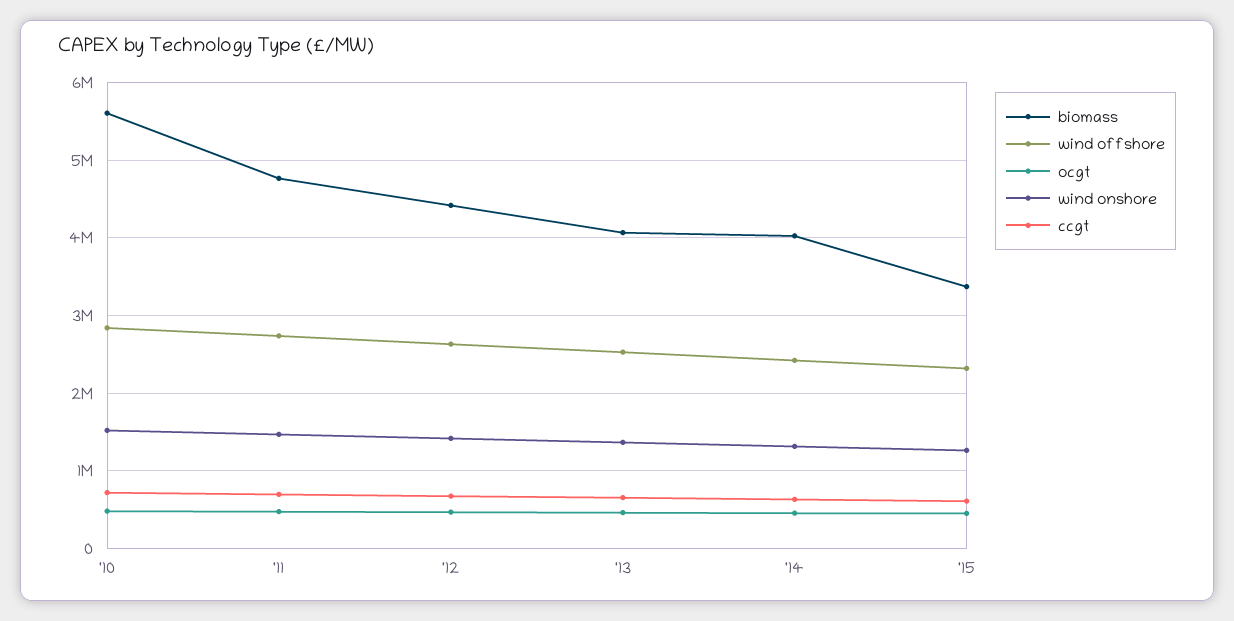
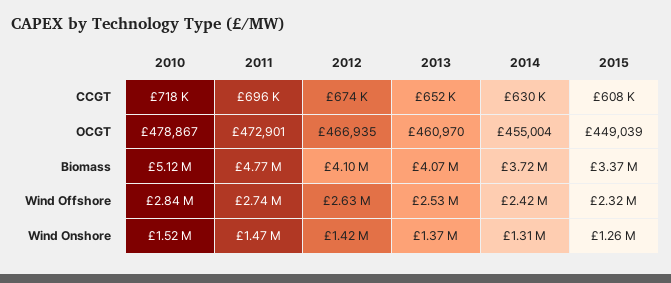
  {
    "biomass": {
-     "'10": 5600000,
+     "'10": 5120000,
      "'11": 4770000,
-     "'12": 4400000,
+     "'12": 4100000,
      "'13": 4070000,
-     "'14": 4000000,
+     "'14": 3720000,
      "'15": 3370000
    },
    "wind offshore": {
      "'10": 2840000,
      "'11": 2740000,
      "'12": 2630000,
      "'13": 2530000,
      "'14": 2420000,
      "'15": 2320000
    },
    "ocgt": {
      "'10": 478867,
      "'11": 472901,
      "'12": 466935,
      "'13": 460970,
      "'14": 455004,
      "'15": 449039
    },
    "wind onshore": {
      "'10": 1520000,
      "'11": 1470000,
      "'12": 1420000,
      "'13": 1370000,
      "'14": 1310000,
      "'15": 1260000
    },
    "ccgt": {
      "'10": 718000,
      "'11": 696000,
      "'12": 674000,
      "'13": 652000,
      "'14": 630000,
      "'15": 608000
    }
  }

